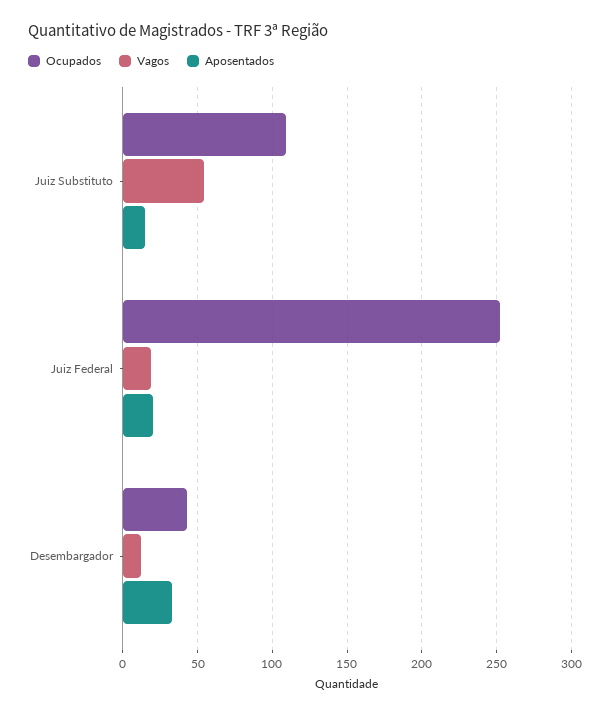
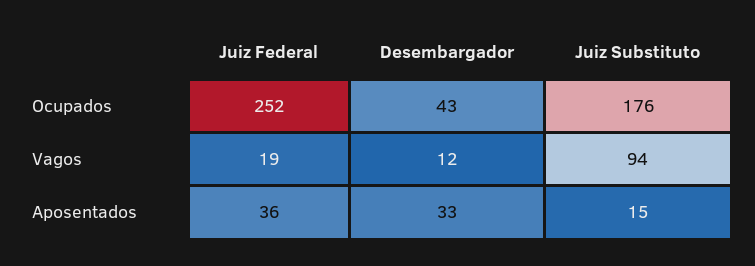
  {
    "Ocupados": {
-     "Juiz Substituto": 110,
+     "Juiz Substituto": 176,
      "Juiz Federal": 252,
      "Desembargador": 43
    },
    "Vagos": {
-     "Juiz Substituto": 55,
+     "Juiz Substituto": 94,
      "Juiz Federal": 19,
      "Desembargador": 12
    },
    "Aposentados": {
      "Juiz Substituto": 15,
-     "Juiz Federal": 20,
+     "Juiz Federal": 36,
      "Desembargador": 33
    }
  }

